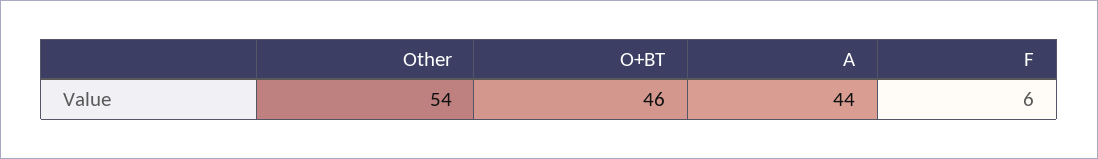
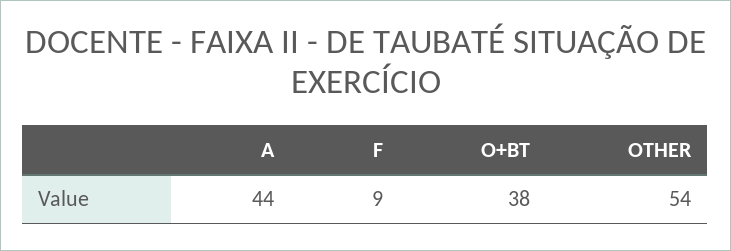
  {
    "Other": 54,
-   "O+BT": 46,
+   "O+BT": 38,
    "A": 44,
-   "F": 6
+   "F": 9
  }

